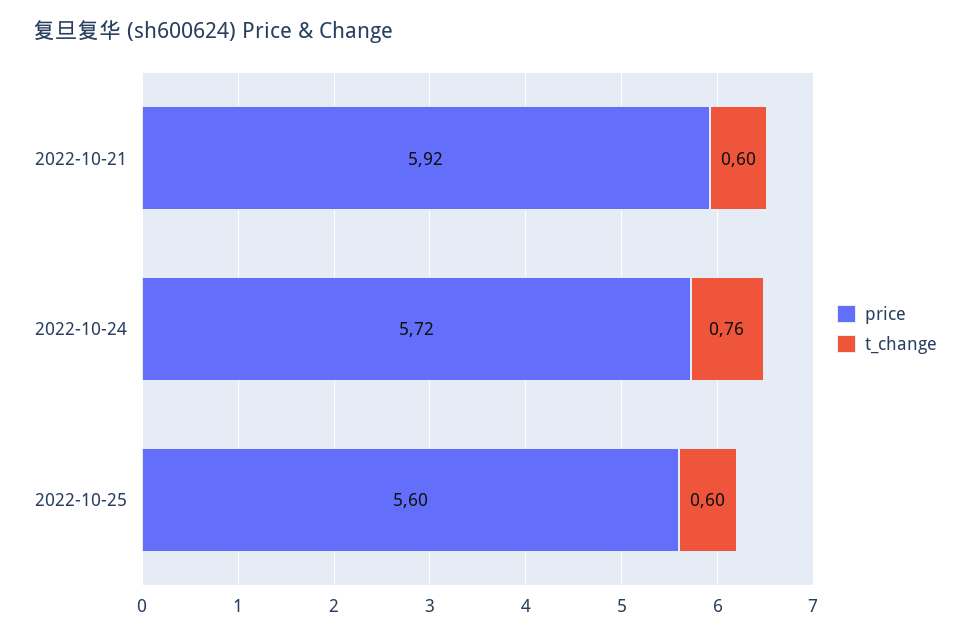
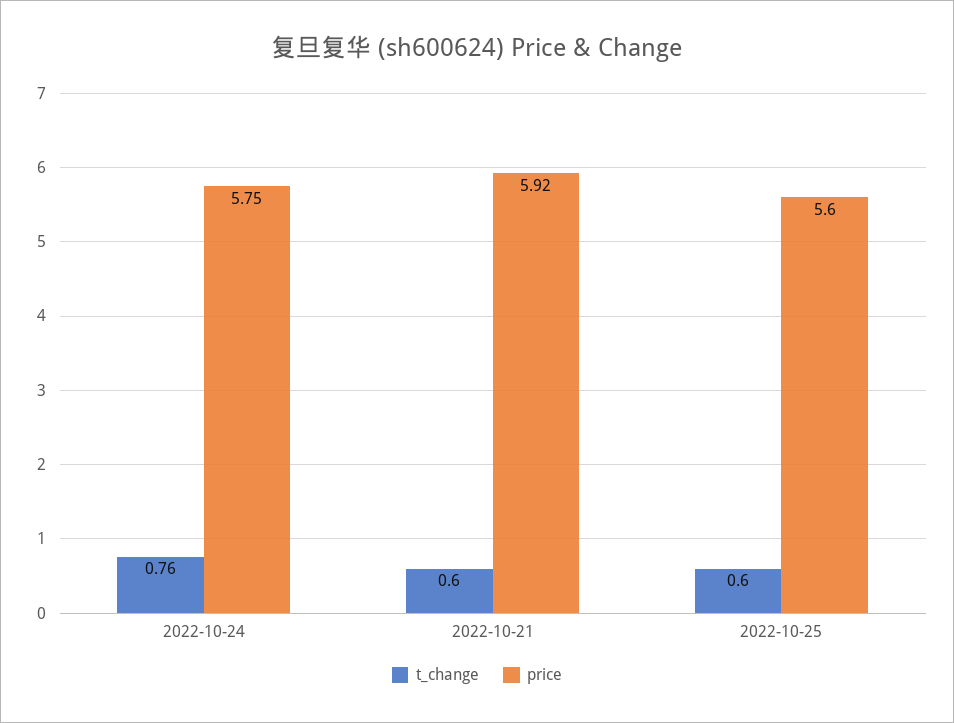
  {
    "price": {
      "2022-10-21": 5.92,
-     "2022-10-24": 5.72,
+     "2022-10-24": 5.75,
      "2022-10-25": 5.6
    },
    "t_change": {
      "2022-10-21": 0.6,
      "2022-10-24": 0.76,
      "2022-10-25": 0.6
    }
  }

